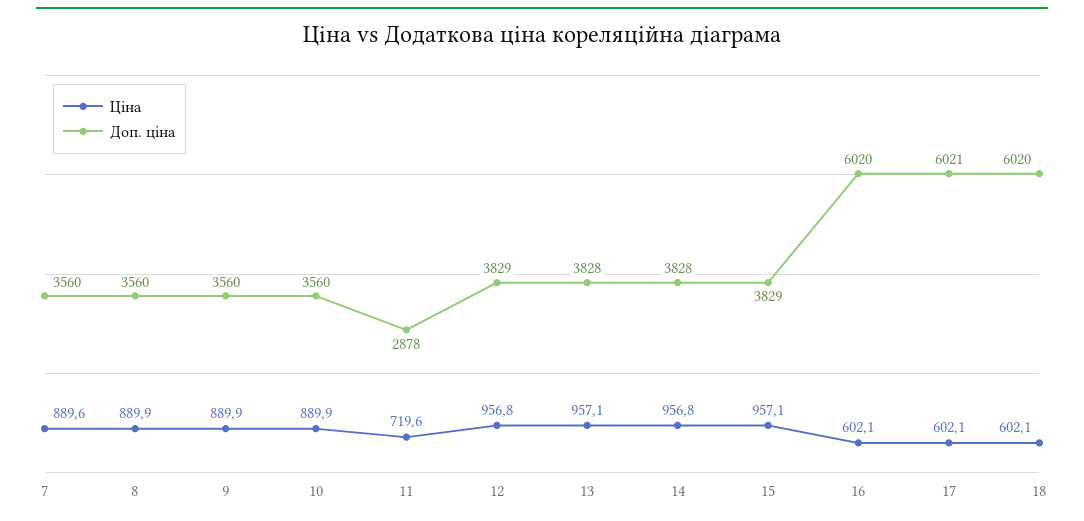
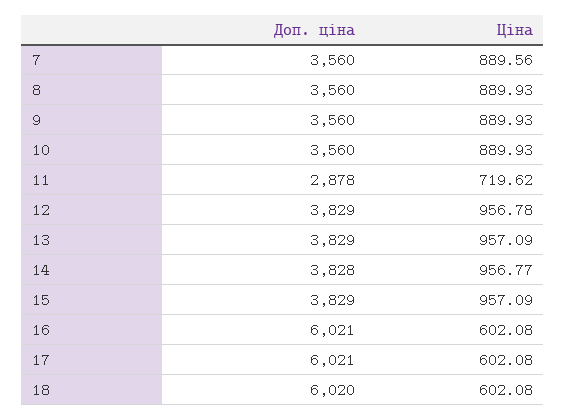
  {
    "Ціна": {
      "7": 889.56,
      "8": 889.93,
      "9": 889.93,
      "10": 889.93,
      "11": 719.62,
      "12": 956.78,
      "13": 957.09,
      "14": 956.77,
      "15": 957.09,
      "16": 602.08,
      "17": 602.08,
      "18": 602.08
    },
    "Доп. ціна": {
      "7": 3560,
      "8": 3560,
      "9": 3560,
      "10": 3560,
      "11": 2878,
      "12": 3829,
-     "13": 3828,
+     "13": 3829,
      "14": 3828,
      "15": 3829,
-     "16": 6020,
+     "16": 6021,
      "17": 6021,
      "18": 6020
    }
  }

